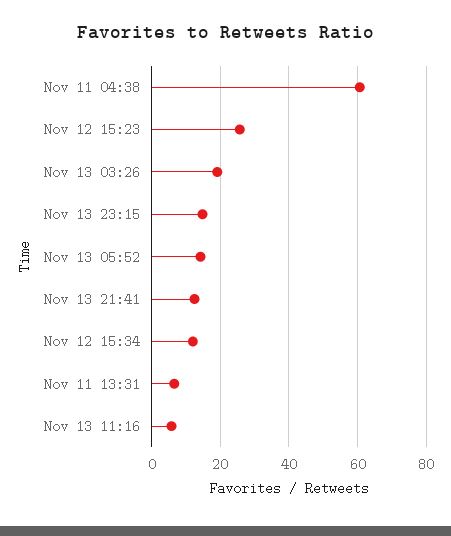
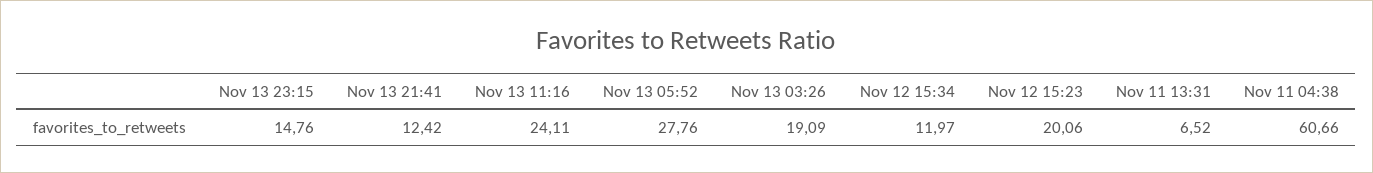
  {
    "Nov 11 04:38": 60.66,
-   "Nov 12 15:23": 26,
+   "Nov 12 15:23": 20.06,
    "Nov 13 03:26": 19.09,
    "Nov 13 23:15": 14.76,
-   "Nov 13 05:52": 14,
+   "Nov 13 05:52": 27.76,
    "Nov 13 21:41": 12.42,
    "Nov 12 15:34": 11.97,
    "Nov 11 13:31": 6.52,
-   "Nov 13 11:16": 6
+   "Nov 13 11:16": 24.11
  }

